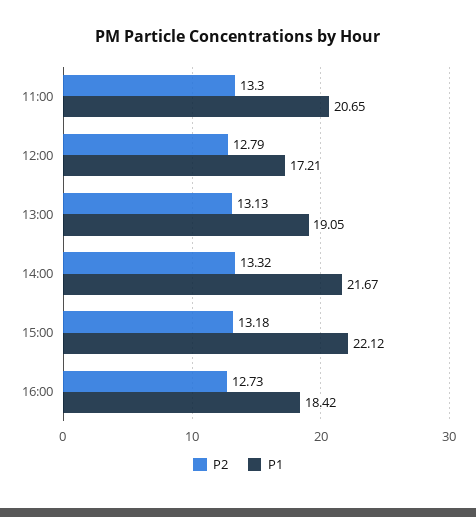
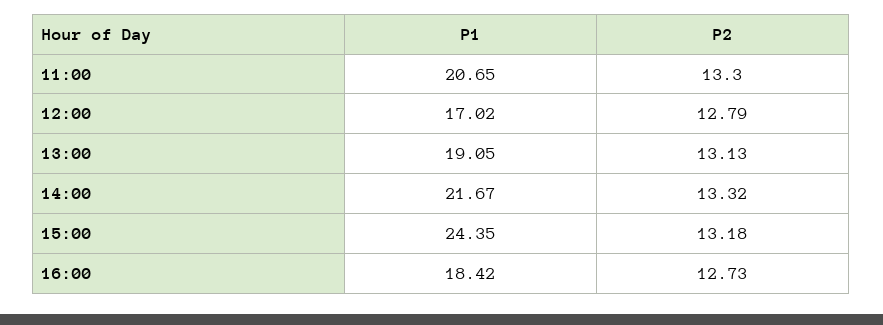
  {
    "P2": {
      "11:00": 13.3,
      "12:00": 12.79,
      "13:00": 13.13,
      "14:00": 13.32,
      "15:00": 13.18,
      "16:00": 12.73
    },
    "P1": {
      "11:00": 20.65,
-     "12:00": 17.21,
+     "12:00": 17.02,
      "13:00": 19.05,
      "14:00": 21.67,
-     "15:00": 22.12,
+     "15:00": 24.35,
      "16:00": 18.42
    }
  }

